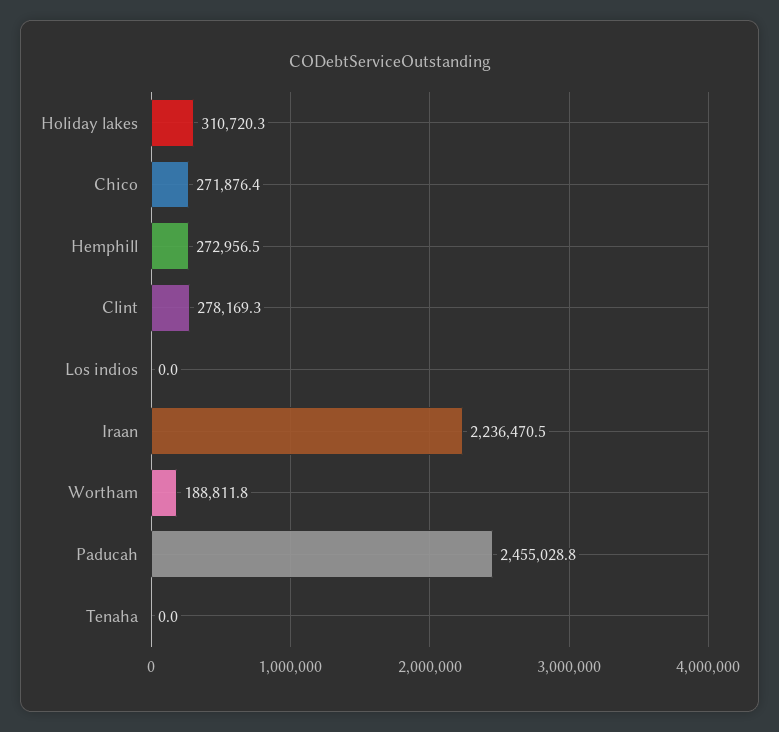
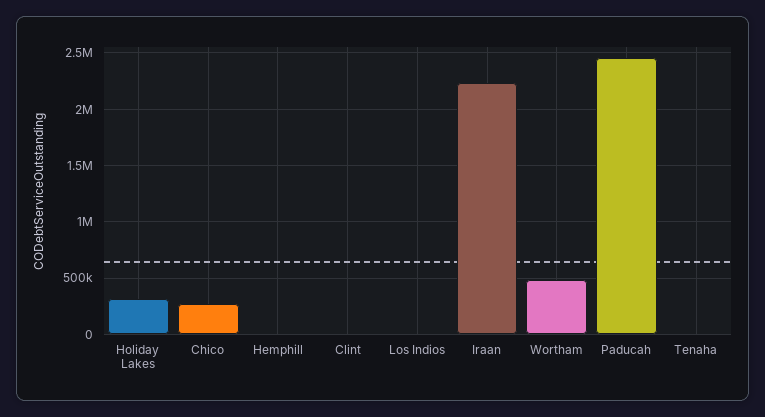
  {
    "Holiday lakes": 310720.3,
    "Chico": 271876.4,
-   "Hemphill": 272956.5,
+   "Hemphill": 0,
-   "Clint": 278169.3,
+   "Clint": 0,
    "Los indios": 0,
    "Iraan": 2236470.5,
-   "Wortham": 188811.8,
+   "Wortham": 500000,
    "Paducah": 2455028.8,
    "Tenaha": 0
  }

